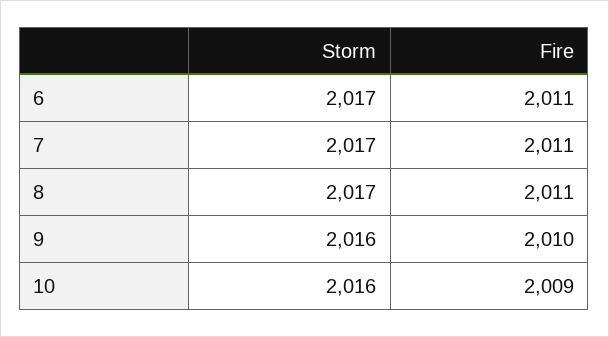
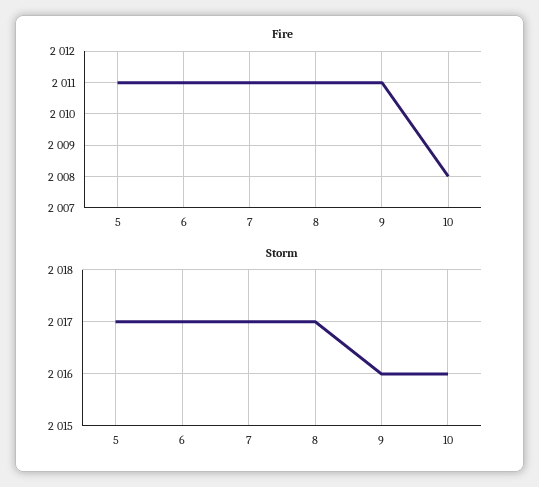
  {
    "Storm": {
      "6": 2017,
      "7": 2017,
      "8": 2017,
      "9": 2016,
-     "10": 2016
+     "10": 2016,
+     "5": 2017
    },
    "Fire": {
      "6": 2011,
      "7": 2011,
      "8": 2011,
-     "9": 2010,
+     "9": 2011,
-     "10": 2009
+     "10": 2008,
+     "5": 2011
    }
  }

